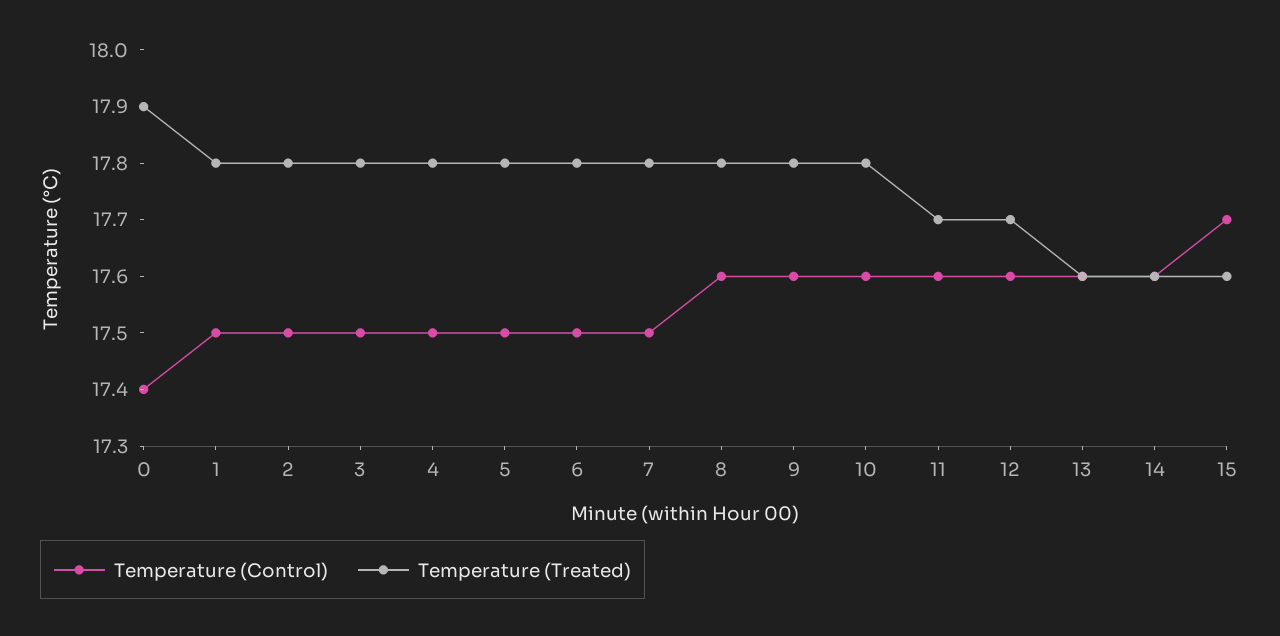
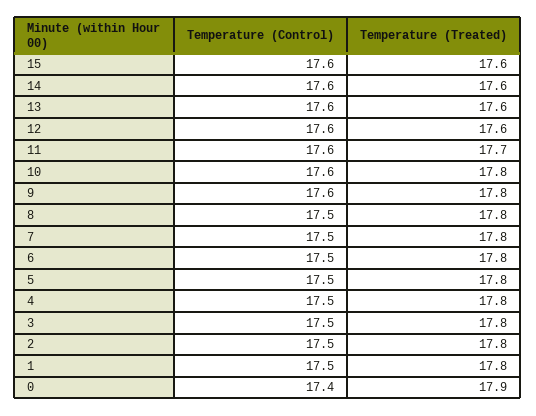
  {
    "Temperature (Control)": {
      "0": 17.4,
      "1": 17.5,
      "2": 17.5,
      "3": 17.5,
      "4": 17.5,
      "5": 17.5,
      "6": 17.5,
      "7": 17.5,
-     "8": 17.6,
+     "8": 17.5,
      "9": 17.6,
      "10": 17.6,
      "11": 17.6,
      "12": 17.6,
      "13": 17.6,
      "14": 17.6,
-     "15": 17.7
+     "15": 17.6
    },
    "Temperature (Treated)": {
      "0": 17.9,
      "1": 17.8,
      "2": 17.8,
      "3": 17.8,
      "4": 17.8,
      "5": 17.8,
      "6": 17.8,
      "7": 17.8,
      "8": 17.8,
      "9": 17.8,
      "10": 17.8,
      "11": 17.7,
-     "12": 17.7,
+     "12": 17.6,
      "13": 17.6,
      "14": 17.6,
      "15": 17.6
    }
  }

